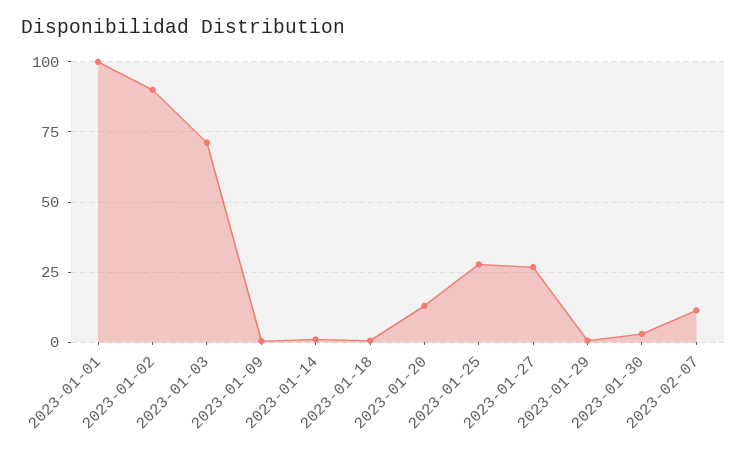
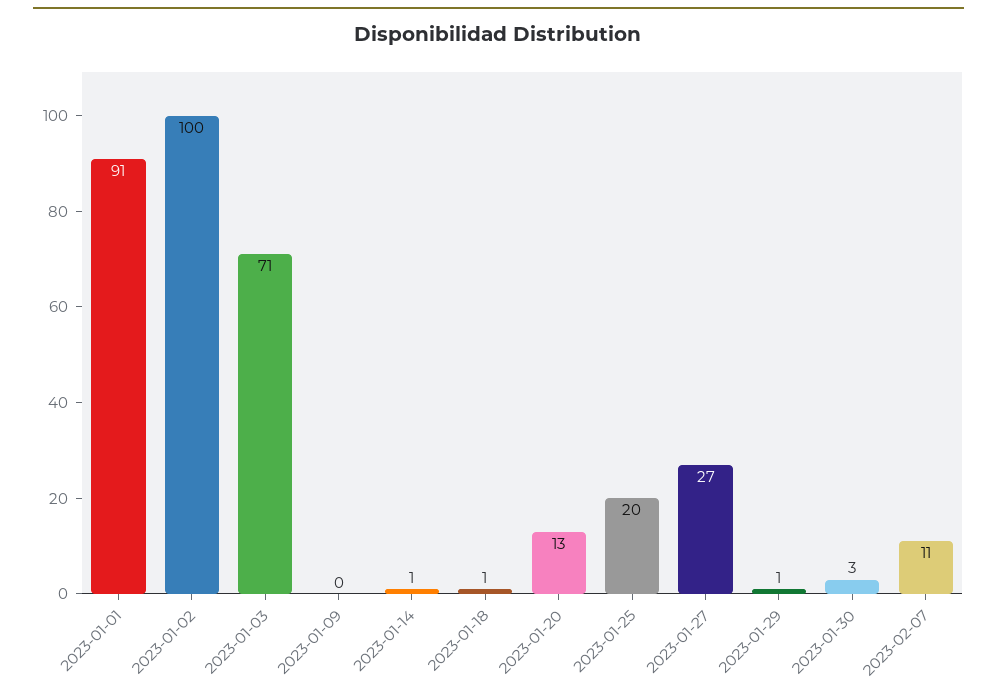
  {
-   "2023-01-01": 100,
+   "2023-01-01": 91,
-   "2023-01-02": 90,
+   "2023-01-02": 100,
    "2023-01-03": 71,
    "2023-01-09": 0,
    "2023-01-14": 1,
    "2023-01-18": 1,
    "2023-01-20": 13,
-   "2023-01-25": 27.5,
+   "2023-01-25": 20,
    "2023-01-27": 27,
    "2023-01-29": 1,
    "2023-01-30": 3,
    "2023-02-07": 11
  }

